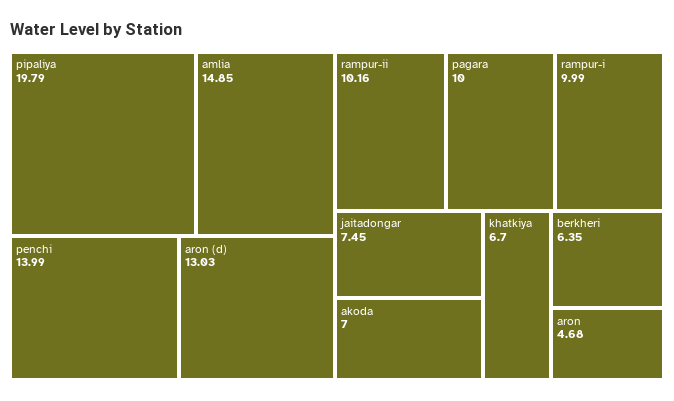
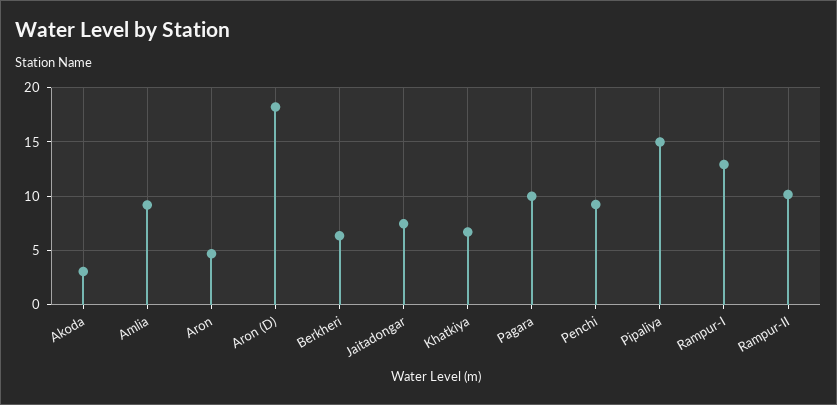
  {
-   "pipaliya": 19.79,
+   "pipaliya": 15,
-   "amlia": 14.85,
+   "amlia": 9,
-   "penchi": 13.99,
+   "penchi": 9,
-   "aron (d)": 13.03,
+   "aron (d)": 18,
    "rampur-ii": 10.16,
    "pagara": 10,
-   "rampur-i": 9.99,
+   "rampur-i": 13,
    "jaitadongar": 7.45,
-   "akoda": 7,
+   "akoda": 3,
    "khatkiya": 6.7,
    "berkheri": 6.35,
    "aron": 4.68
  }

